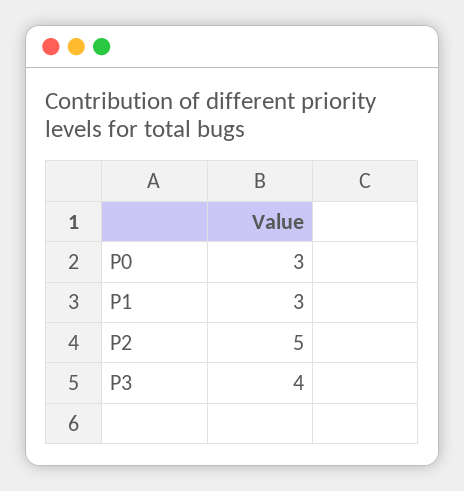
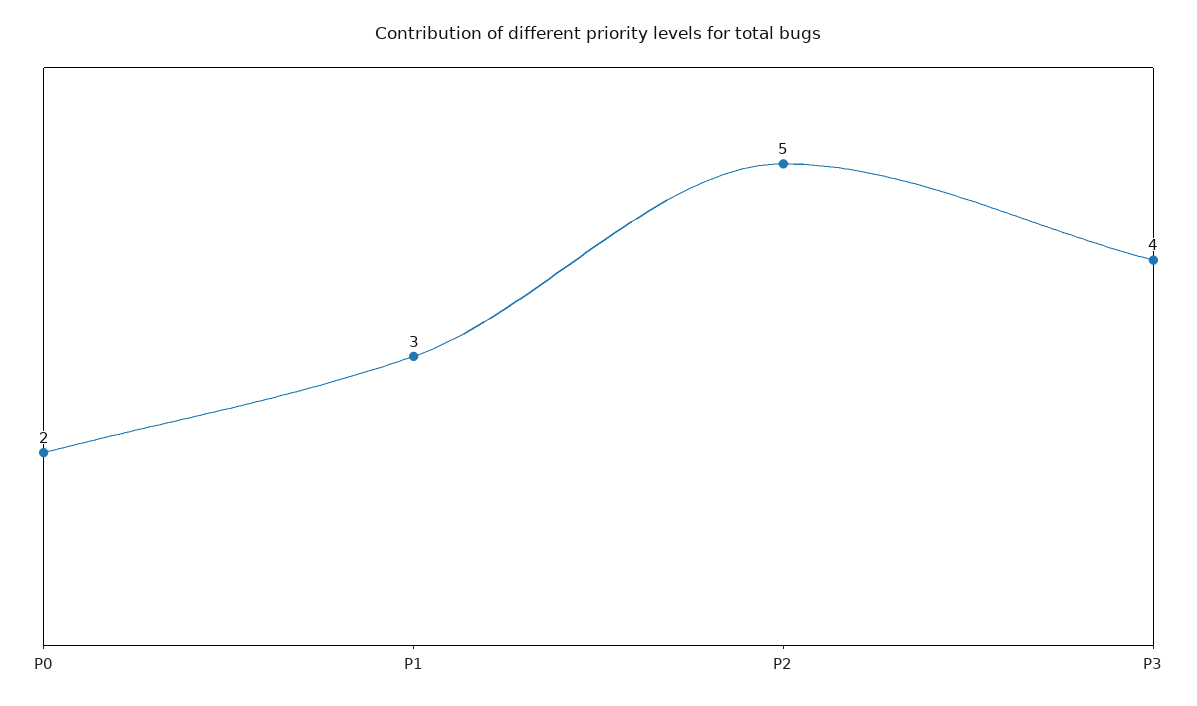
  {
-   "P0": 3,
+   "P0": 2,
    "P1": 3,
    "P2": 5,
    "P3": 4
  }

